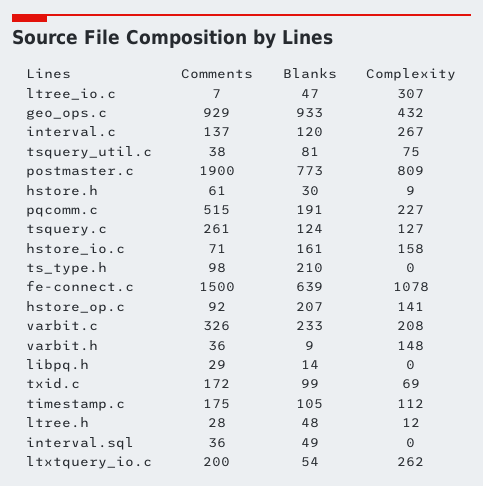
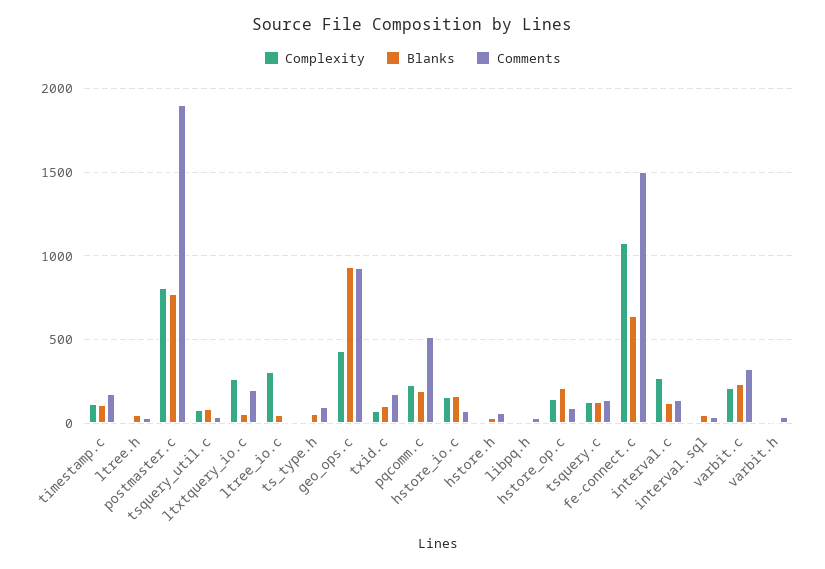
  {
    "Comments": {
      "ltree_io.c": 7,
      "geo_ops.c": 929,
      "interval.c": 137,
      "tsquery_util.c": 38,
      "postmaster.c": 1900,
      "hstore.h": 61,
      "pqcomm.c": 515,
-     "tsquery.c": 261,
+     "tsquery.c": 150,
      "hstore_io.c": 71,
      "ts_type.h": 98,
      "fe-connect.c": 1500,
      "hstore_op.c": 92,
      "varbit.c": 326,
      "varbit.h": 36,
      "libpq.h": 29,
      "txid.c": 172,
      "timestamp.c": 175,
      "ltree.h": 28,
      "interval.sql": 36,
      "ltxtquery_io.c": 200
    },
    "Blanks": {
      "ltree_io.c": 47,
      "geo_ops.c": 933,
      "interval.c": 120,
      "tsquery_util.c": 81,
      "postmaster.c": 773,
      "hstore.h": 30,
      "pqcomm.c": 191,
      "tsquery.c": 124,
      "hstore_io.c": 161,
-     "ts_type.h": 210,
+     "ts_type.h": 50,
      "fe-connect.c": 639,
      "hstore_op.c": 207,
      "varbit.c": 233,
      "varbit.h": 9,
      "libpq.h": 14,
      "txid.c": 99,
      "timestamp.c": 105,
      "ltree.h": 48,
      "interval.sql": 49,
      "ltxtquery_io.c": 54
    },
    "Complexity": {
      "ltree_io.c": 307,
      "geo_ops.c": 432,
      "interval.c": 267,
      "tsquery_util.c": 75,
      "postmaster.c": 809,
      "hstore.h": 9,
      "pqcomm.c": 227,
      "tsquery.c": 127,
      "hstore_io.c": 158,
      "ts_type.h": 0,
      "fe-connect.c": 1078,
      "hstore_op.c": 141,
      "varbit.c": 208,
-     "varbit.h": 148,
+     "varbit.h": 0,
      "libpq.h": 0,
      "txid.c": 69,
      "timestamp.c": 112,
      "ltree.h": 12,
      "interval.sql": 0,
      "ltxtquery_io.c": 262
    }
  }

